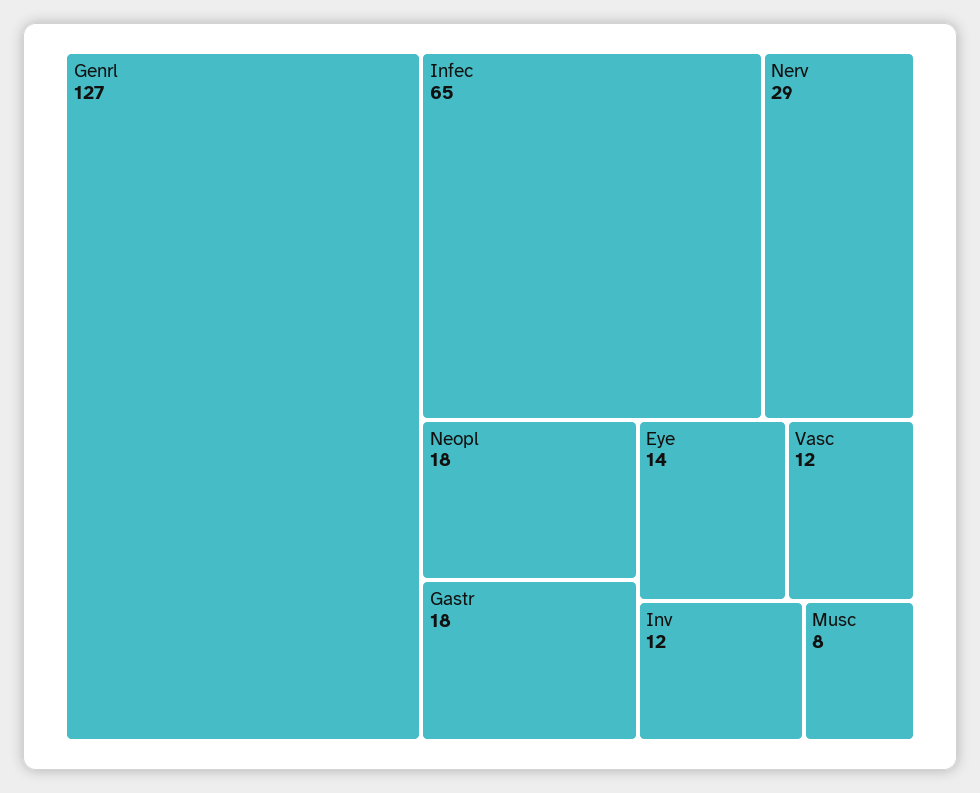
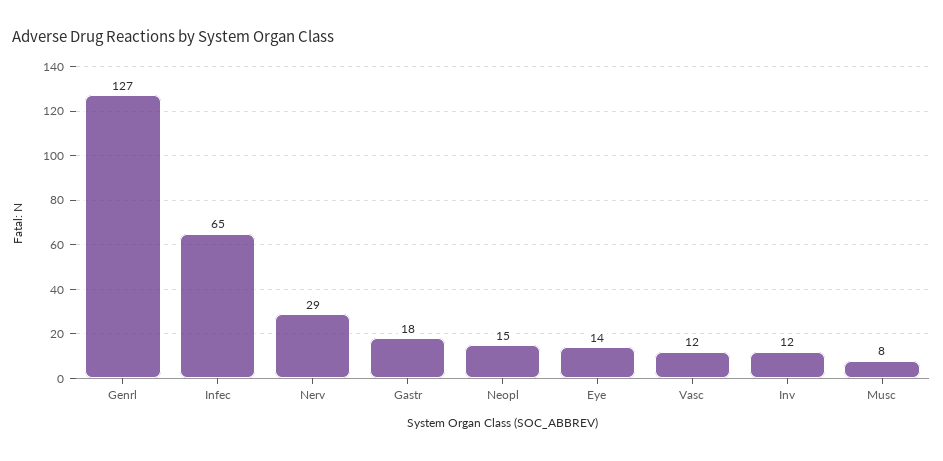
  {
    "Genrl": 127,
    "Infec": 65,
    "Nerv": 29,
-   "Neopl": 18,
+   "Neopl": 15,
    "Gastr": 18,
    "Eye": 14,
    "Vasc": 12,
    "Inv": 12,
    "Musc": 8
  }

